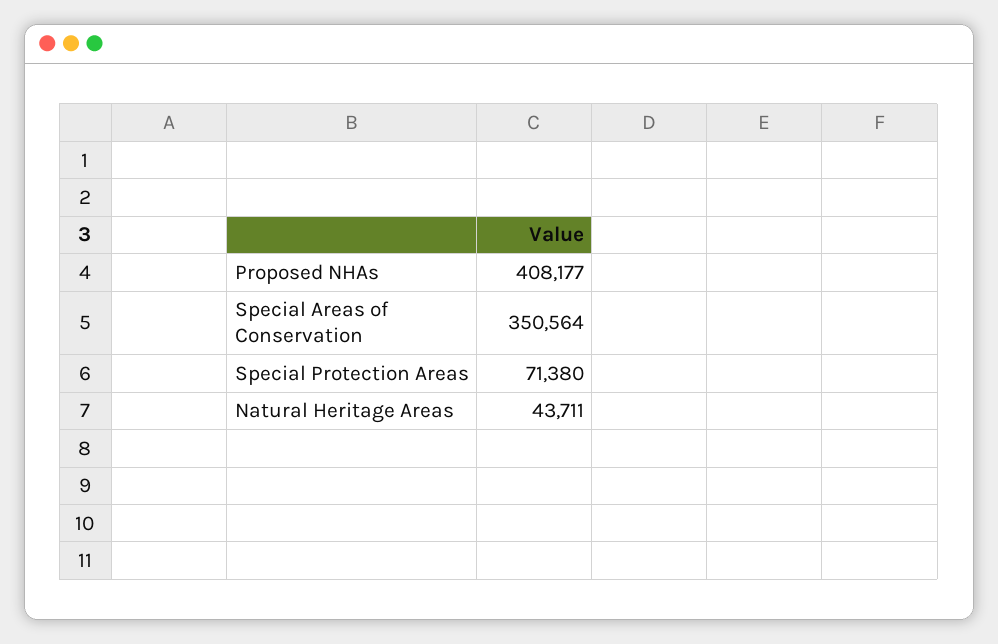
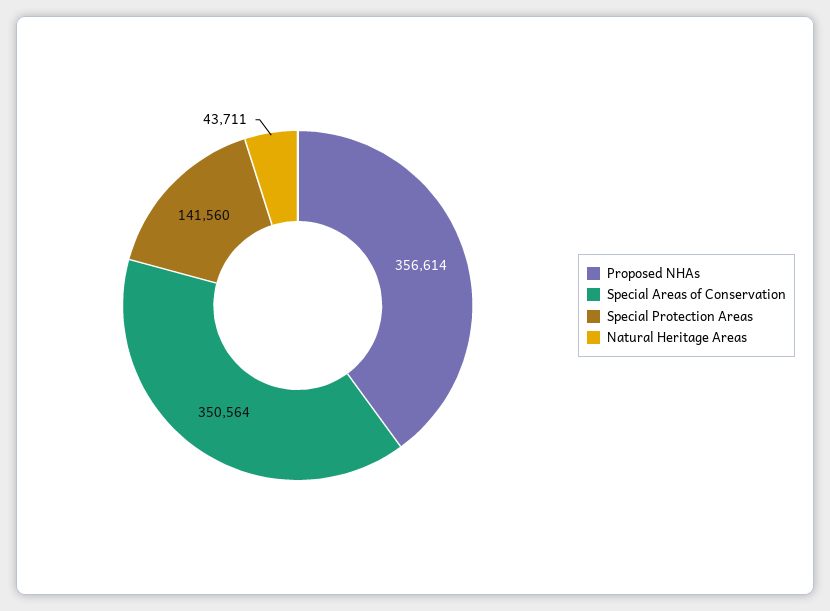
  {
-   "Proposed NHAs": 408177,
+   "Proposed NHAs": 356614,
    "Special Areas of Conservation": 350564,
-   "Special Protection Areas": 71380,
+   "Special Protection Areas": 141560,
    "Natural Heritage Areas": 43711
  }

